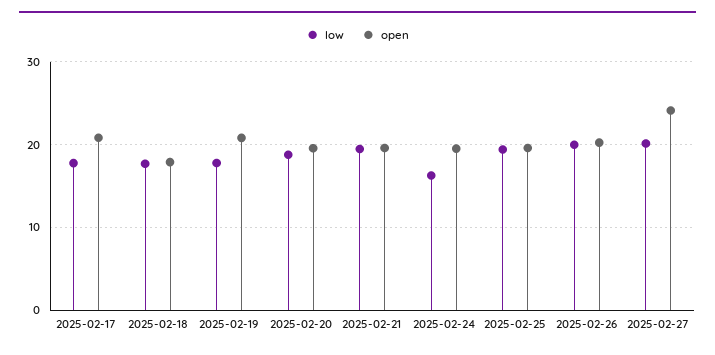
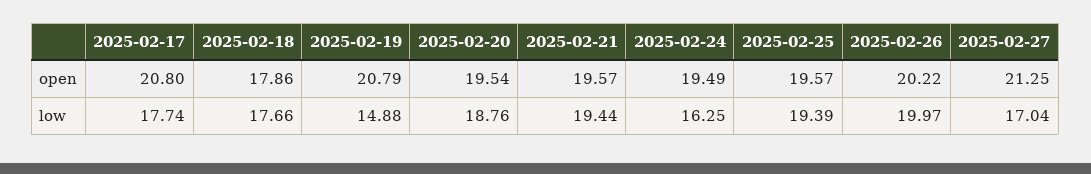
  {
    "low": {
      "2025-02-17": 17.74,
      "2025-02-18": 17.66,
-     "2025-02-19": 18,
+     "2025-02-19": 14.88,
      "2025-02-20": 18.76,
      "2025-02-21": 19.44,
      "2025-02-24": 16.25,
      "2025-02-25": 19.39,
      "2025-02-26": 19.97,
-     "2025-02-27": 20
+     "2025-02-27": 17.04
    },
    "open": {
      "2025-02-17": 20.8,
      "2025-02-18": 17.86,
      "2025-02-19": 20.79,
      "2025-02-20": 19.54,
      "2025-02-21": 19.57,
      "2025-02-24": 19.49,
      "2025-02-25": 19.57,
      "2025-02-26": 20.22,
-     "2025-02-27": 24
+     "2025-02-27": 21.25
    }
  }

